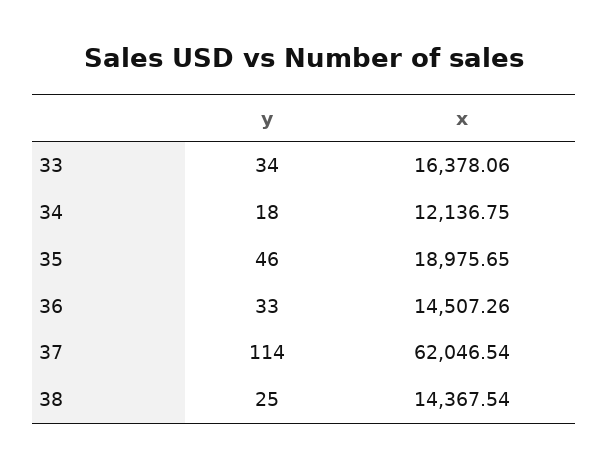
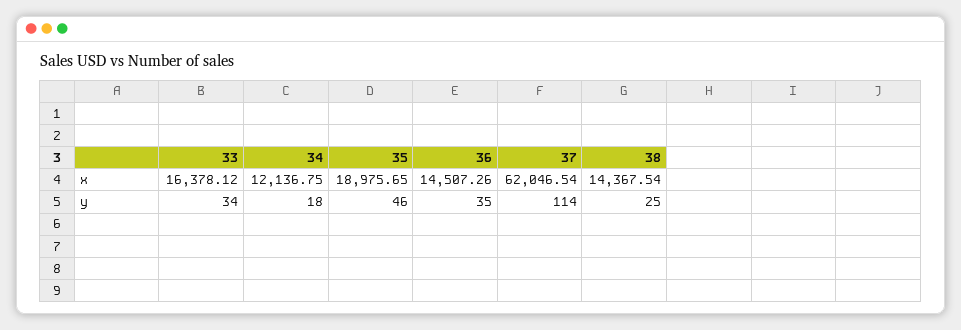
  {
    "y": {
      "33": 34,
      "34": 18,
      "35": 46,
-     "36": 33,
+     "36": 35,
      "37": 114,
      "38": 25
    },
    "x": {
-     "33": 16378.06,
+     "33": 16378.12,
      "34": 12136.75,
      "35": 18975.65,
      "36": 14507.26,
      "37": 62046.54,
      "38": 14367.54
    }
  }

